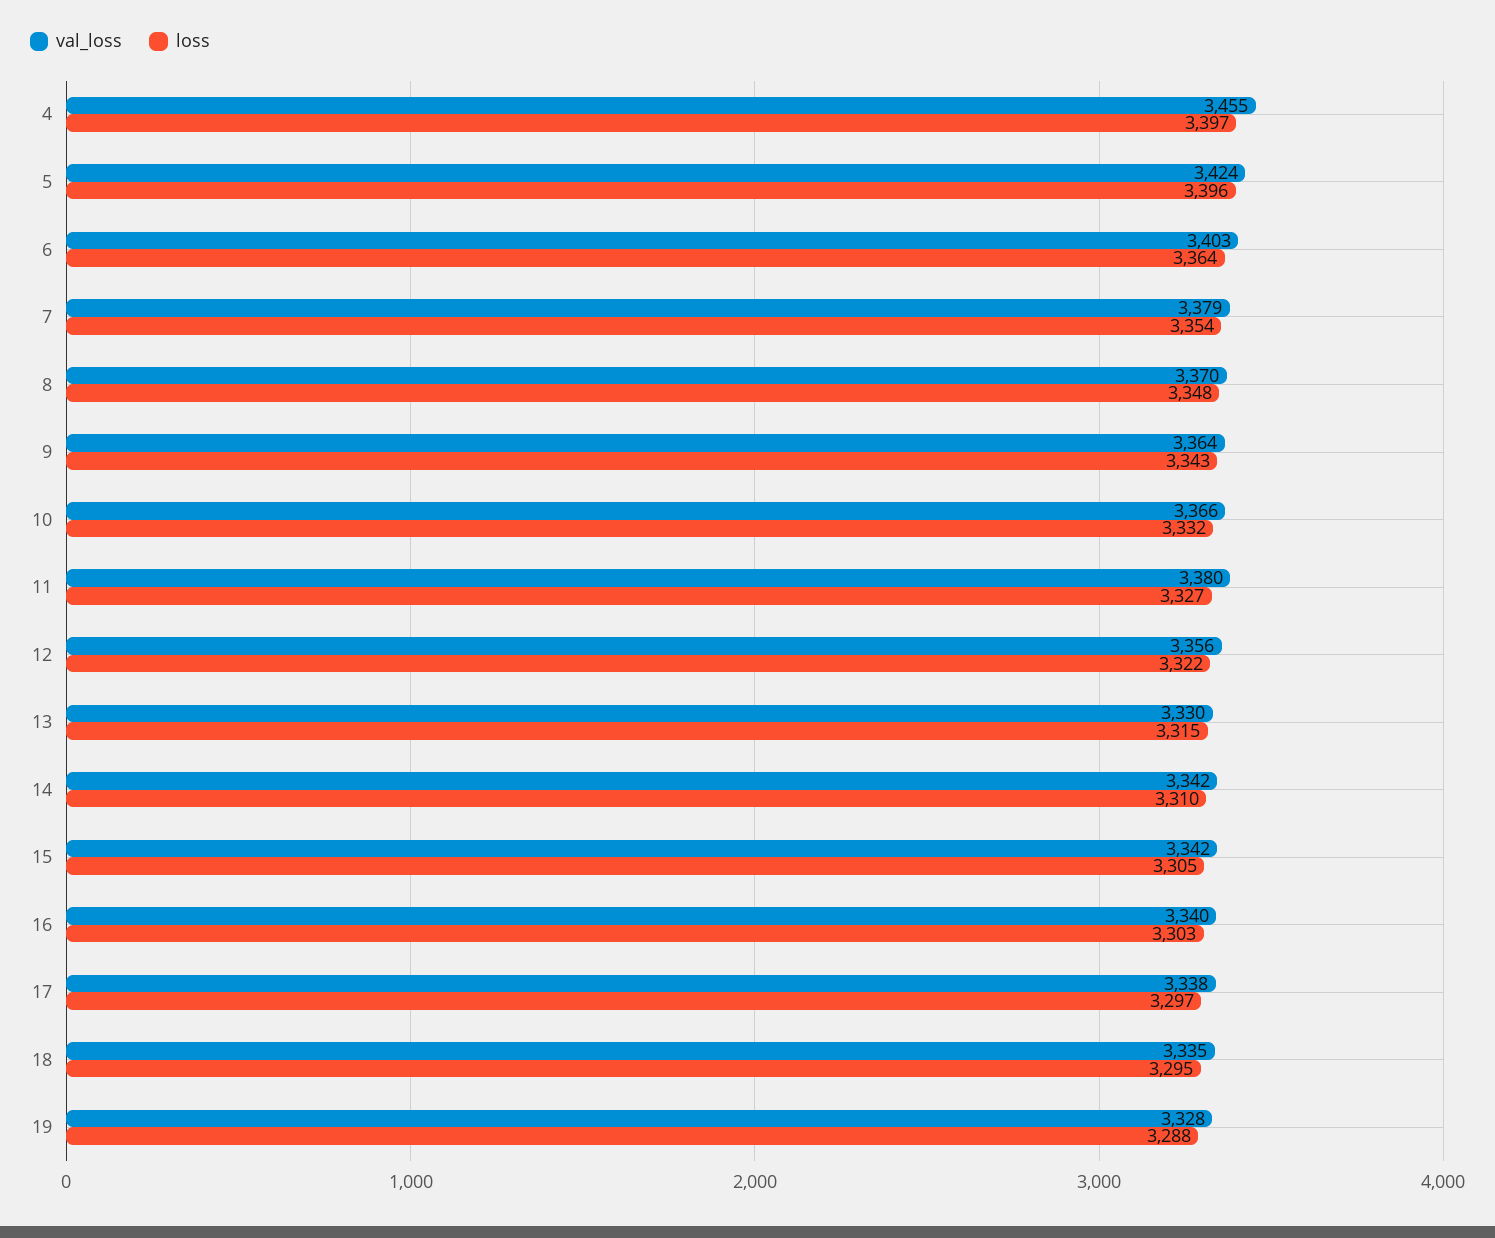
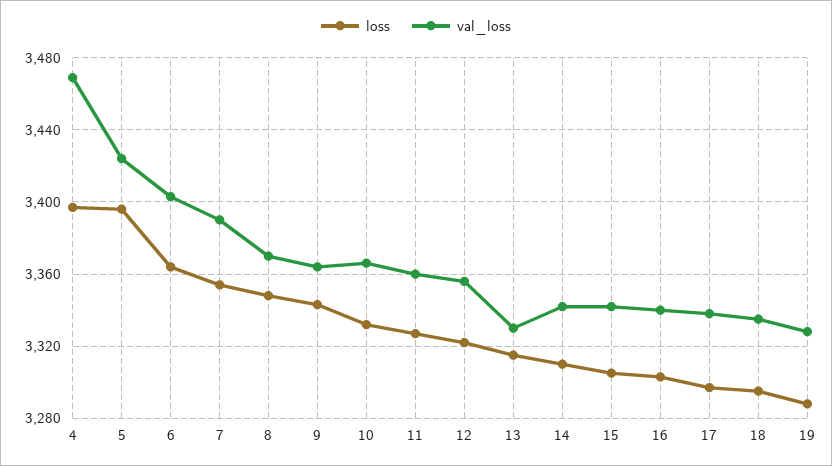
  {
    "val_loss": {
-     "4": 3455,
+     "4": 3470,
      "5": 3424,
      "6": 3403,
-     "7": 3379,
+     "7": 3390,
      "8": 3370,
      "9": 3364,
      "10": 3366,
-     "11": 3380,
+     "11": 3360,
      "12": 3356,
      "13": 3330,
      "14": 3342,
      "15": 3342,
      "16": 3340,
      "17": 3338,
      "18": 3335,
      "19": 3328
    },
    "loss": {
      "4": 3397,
      "5": 3396,
      "6": 3364,
      "7": 3354,
      "8": 3348,
      "9": 3343,
      "10": 3332,
      "11": 3327,
      "12": 3322,
      "13": 3315,
      "14": 3310,
      "15": 3305,
      "16": 3303,
      "17": 3297,
      "18": 3295,
      "19": 3288
    }
  }

